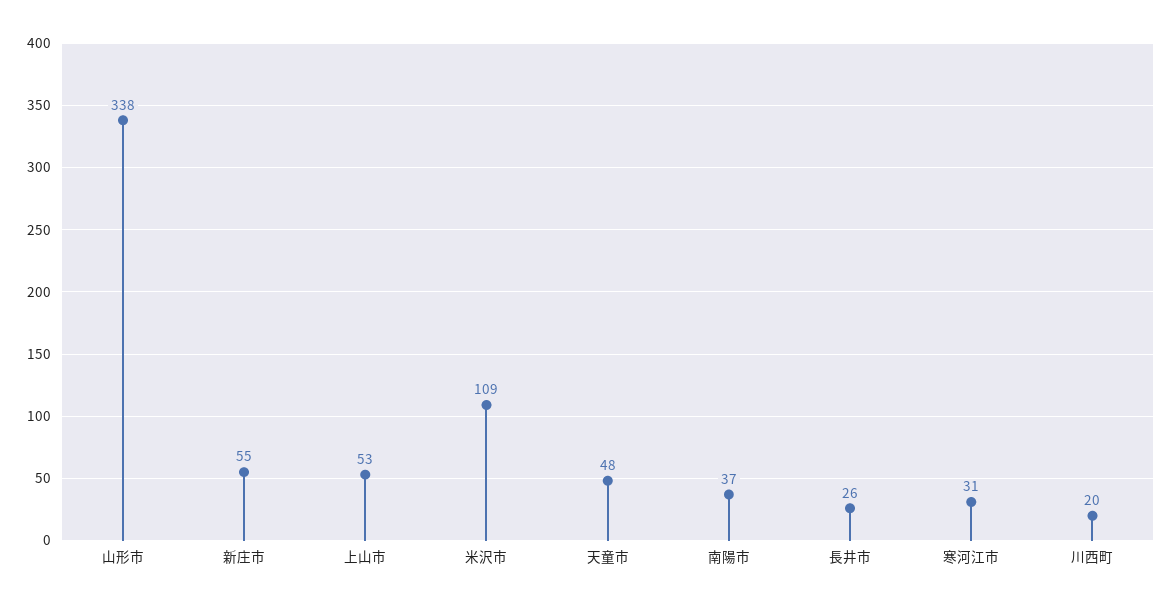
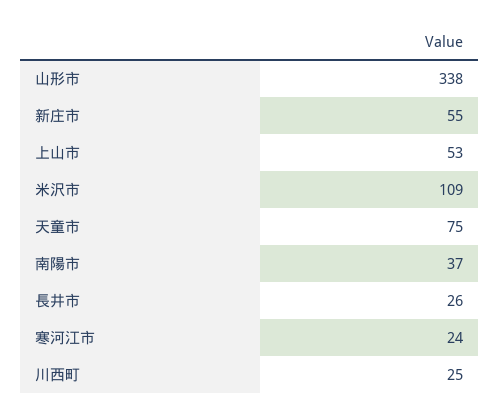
  {
    "山形市": 338,
    "新庄市": 55,
    "上山市": 53,
    "米沢市": 109,
-   "天童市": 48,
+   "天童市": 75,
    "南陽市": 37,
    "長井市": 26,
-   "寒河江市": 31,
+   "寒河江市": 24,
-   "川西町": 20
+   "川西町": 25
  }

